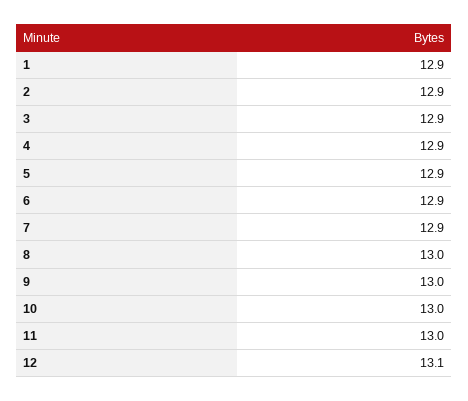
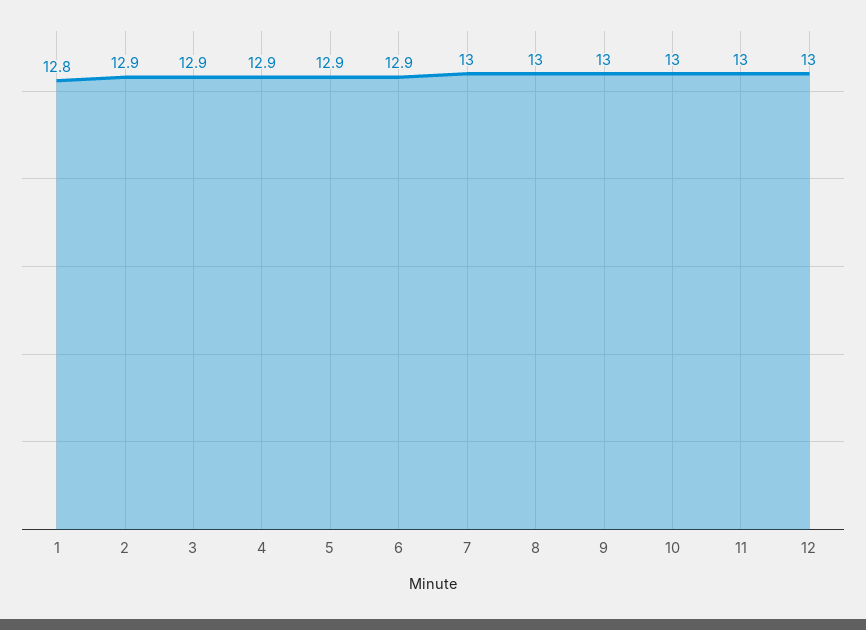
  {
-   "1": 12.9,
+   "1": 12.8,
    "2": 12.9,
    "3": 12.9,
    "4": 12.9,
    "5": 12.9,
    "6": 12.9,
-   "7": 12.9,
+   "7": 13,
    "8": 13,
    "9": 13,
    "10": 13,
    "11": 13,
-   "12": 13.1
+   "12": 13
  }

